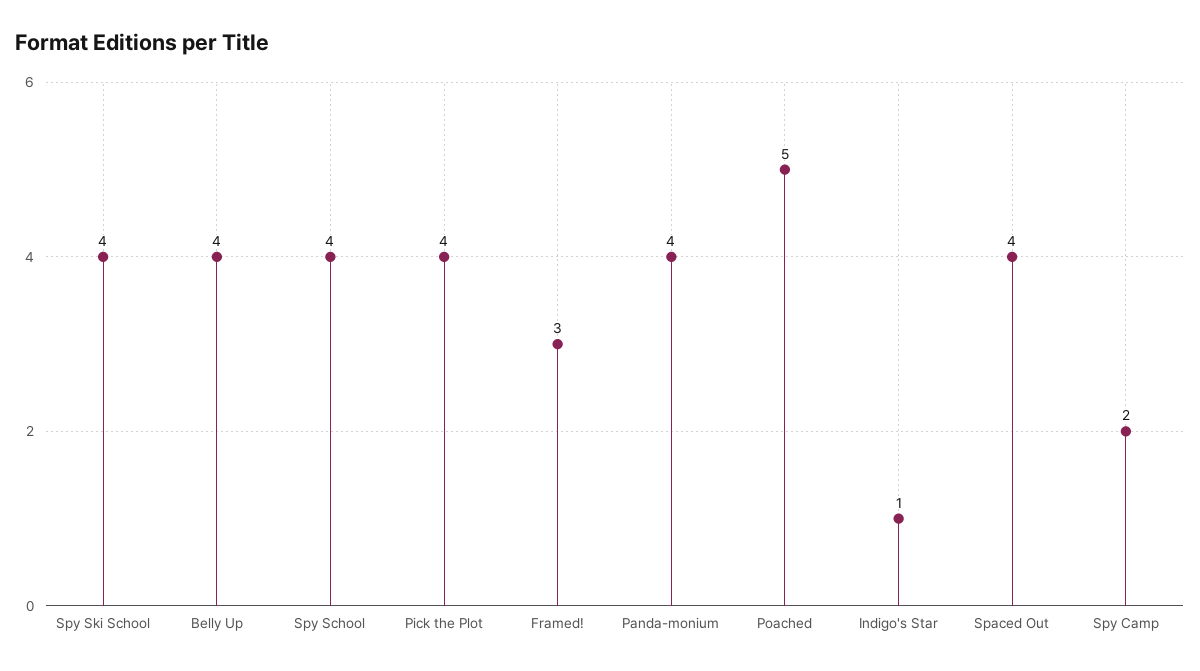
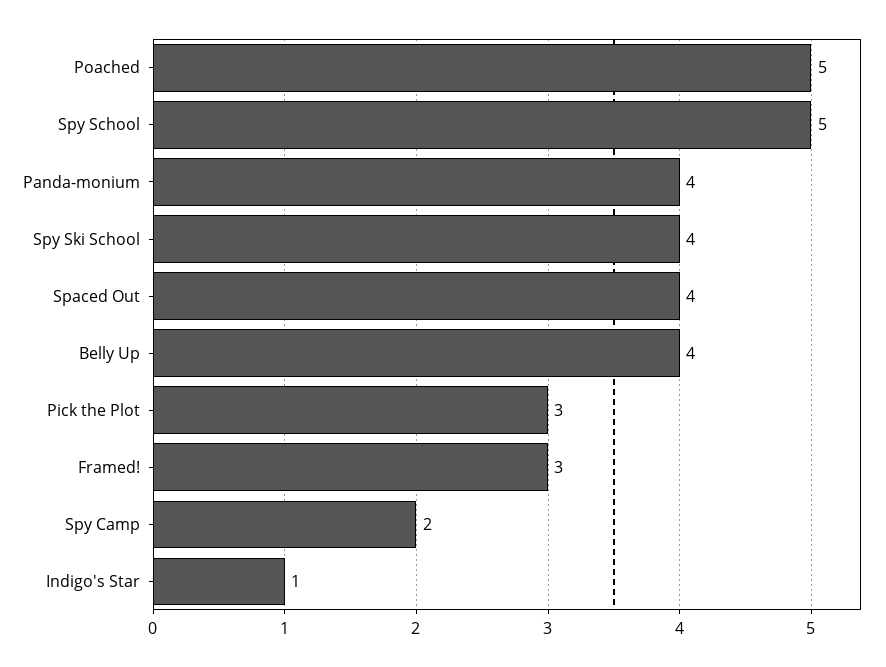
  {
    "Spy Ski School": 4,
    "Belly Up": 4,
-   "Spy School": 4,
+   "Spy School": 5,
-   "Pick the Plot": 4,
+   "Pick the Plot": 3,
    "Framed!": 3,
    "Panda-monium": 4,
    "Poached": 5,
    "Indigo's Star": 1,
    "Spaced Out": 4,
    "Spy Camp": 2
  }

